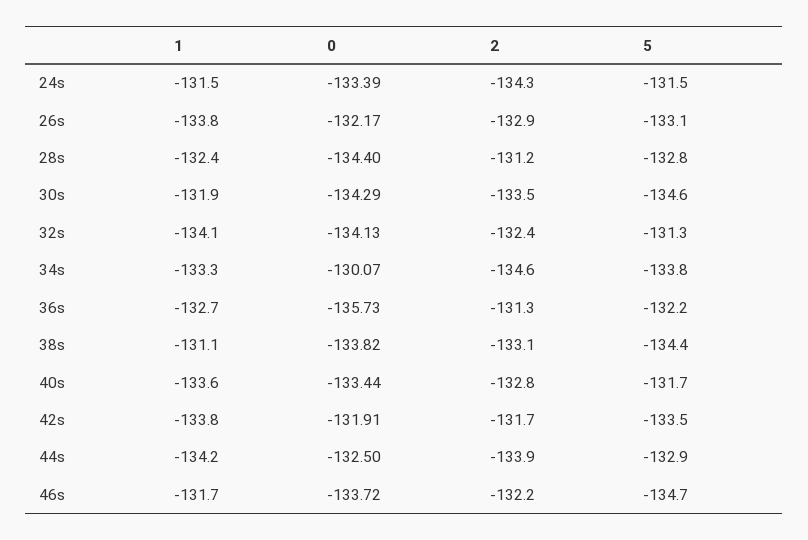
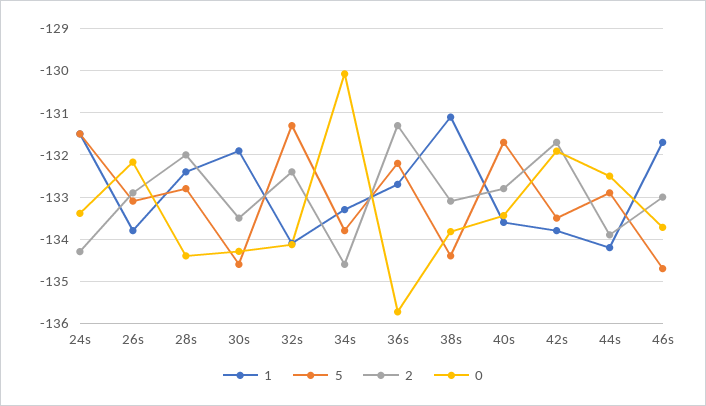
  {
    "1": {
      "24s": -131.5,
      "26s": -133.8,
      "28s": -132.4,
      "30s": -131.9,
      "32s": -134.1,
      "34s": -133.3,
      "36s": -132.7,
      "38s": -131.1,
      "40s": -133.6,
      "42s": -133.8,
      "44s": -134.2,
      "46s": -131.7
    },
    "0": {
      "24s": -133.39,
      "26s": -132.17,
      "28s": -134.4,
      "30s": -134.29,
      "32s": -134.13,
      "34s": -130.07,
      "36s": -135.73,
      "38s": -133.82,
      "40s": -133.44,
      "42s": -131.91,
      "44s": -132.5,
      "46s": -133.72
    },
    "2": {
      "24s": -134.3,
      "26s": -132.9,
-     "28s": -131.2,
+     "28s": -132,
      "30s": -133.5,
      "32s": -132.4,
      "34s": -134.6,
      "36s": -131.3,
      "38s": -133.1,
      "40s": -132.8,
      "42s": -131.7,
      "44s": -133.9,
-     "46s": -132.2
+     "46s": -133
    },
    "5": {
      "24s": -131.5,
      "26s": -133.1,
      "28s": -132.8,
      "30s": -134.6,
      "32s": -131.3,
      "34s": -133.8,
      "36s": -132.2,
      "38s": -134.4,
      "40s": -131.7,
      "42s": -133.5,
      "44s": -132.9,
      "46s": -134.7
    }
  }

